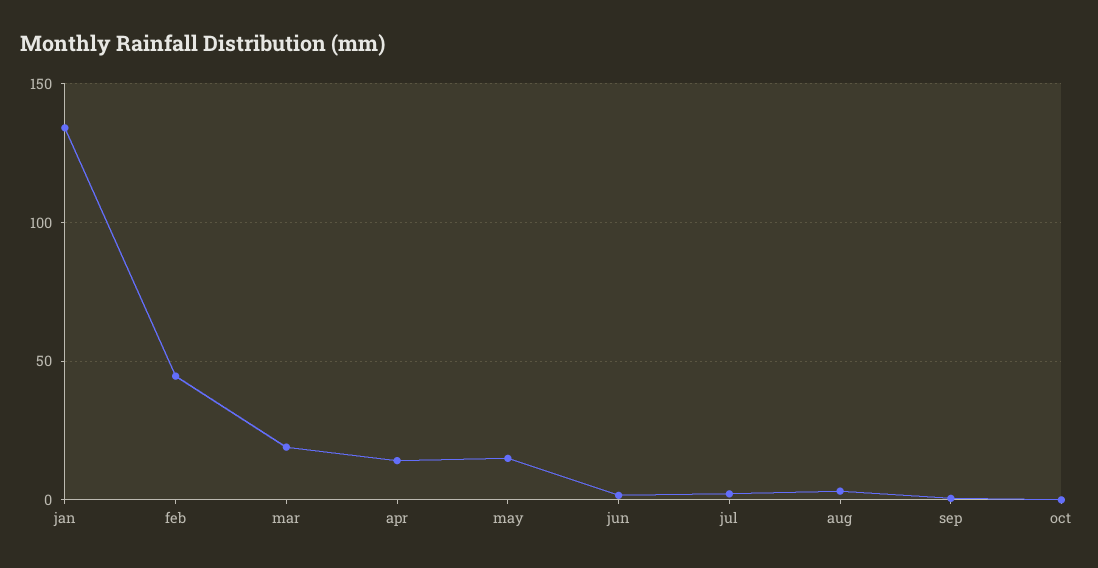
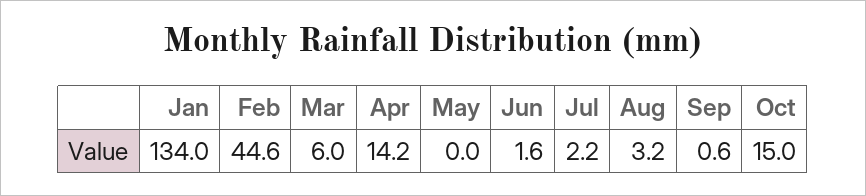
  {
    "jan": 134,
    "feb": 44.6,
-   "mar": 20,
+   "mar": 6,
    "apr": 14.2,
-   "may": 15,
+   "may": 0,
    "jun": 1.6,
    "jul": 2.2,
    "aug": 3.2,
    "sep": 0.6,
-   "oct": 0
+   "oct": 15
  }

